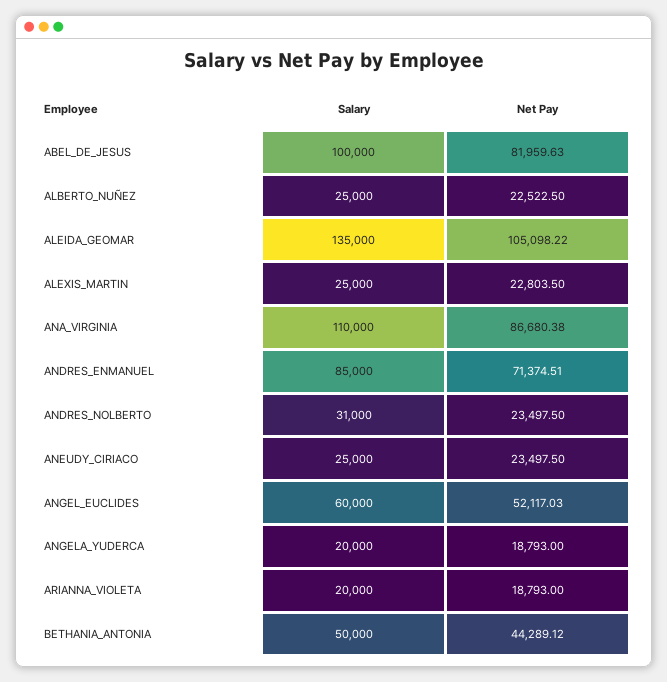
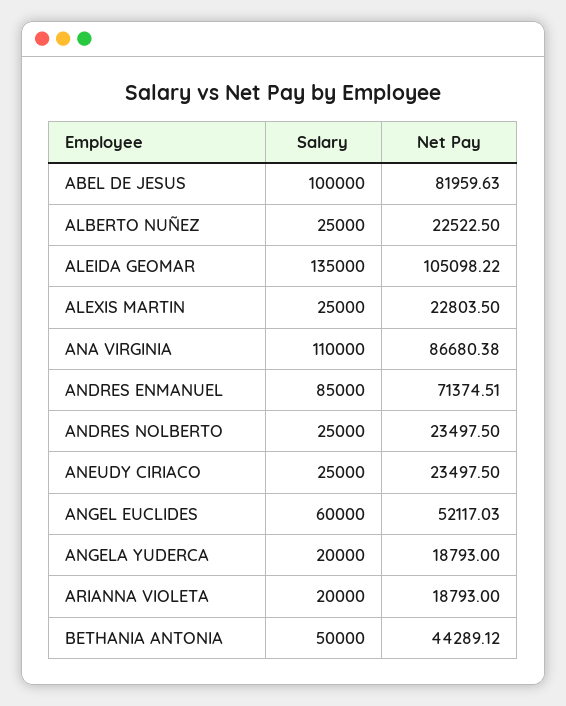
  {
    "Salary": {
      "ABEL_DE_JESUS": 100000,
      "ALBERTO_NUÑEZ": 25000,
      "ALEIDA_GEOMAR": 135000,
      "ALEXIS_MARTIN": 25000,
      "ANA_VIRGINIA": 110000,
      "ANDRES_ENMANUEL": 85000,
-     "ANDRES_NOLBERTO": 31000,
+     "ANDRES_NOLBERTO": 25000,
      "ANEUDY_CIRIACO": 25000,
      "ANGEL_EUCLIDES": 60000,
      "ANGELA_YUDERCA": 20000,
      "ARIANNA_VIOLETA": 20000,
      "BETHANIA_ANTONIA": 50000
    },
    "Net Pay": {
      "ABEL_DE_JESUS": 81959.63,
      "ALBERTO_NUÑEZ": 22522.5,
      "ALEIDA_GEOMAR": 105098.22,
      "ALEXIS_MARTIN": 22803.5,
      "ANA_VIRGINIA": 86680.38,
      "ANDRES_ENMANUEL": 71374.51,
      "ANDRES_NOLBERTO": 23497.5,
      "ANEUDY_CIRIACO": 23497.5,
      "ANGEL_EUCLIDES": 52117.03,
      "ANGELA_YUDERCA": 18793,
      "ARIANNA_VIOLETA": 18793,
      "BETHANIA_ANTONIA": 44289.12
    }
  }

